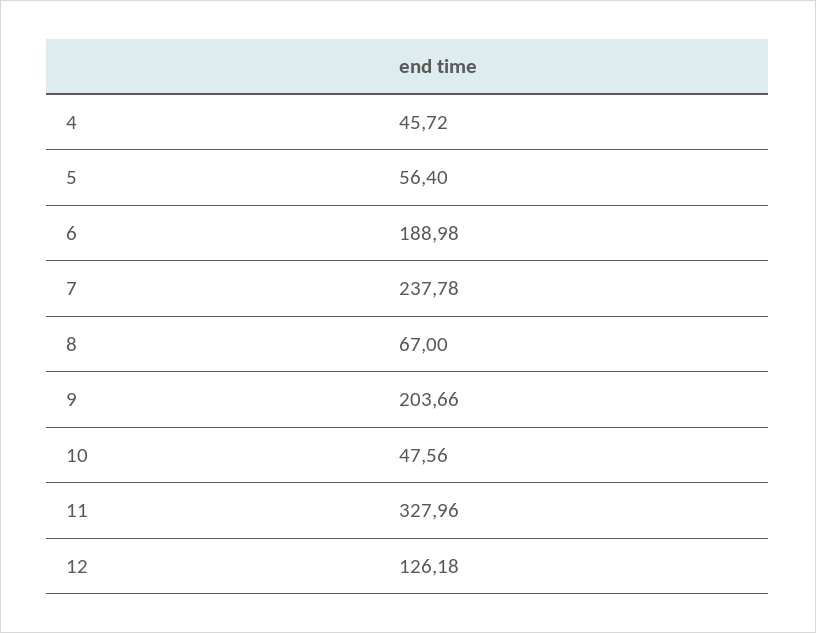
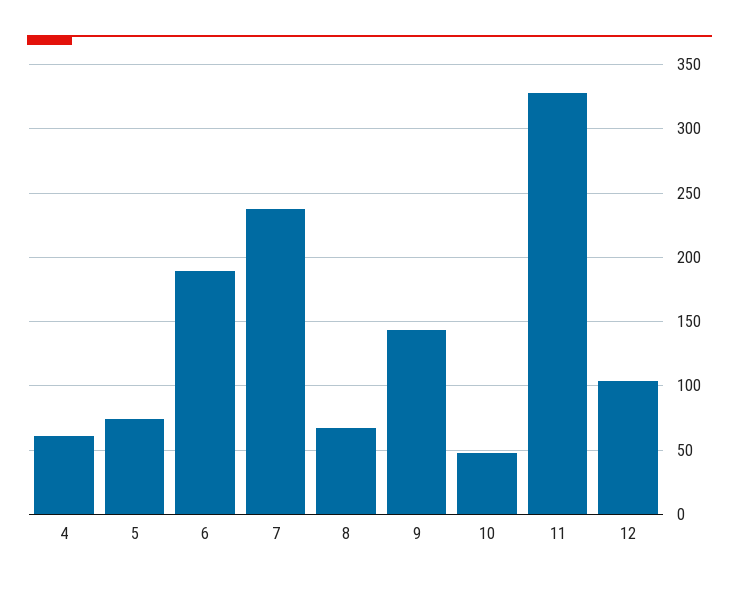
  {
-   "4": 45.72,
+   "4": 60,
-   "5": 56.4,
+   "5": 75,
    "6": 188.98,
    "7": 237.78,
    "8": 67,
-   "9": 203.66,
+   "9": 145,
    "10": 47.56,
    "11": 327.96,
-   "12": 126.18
+   "12": 105
  }

